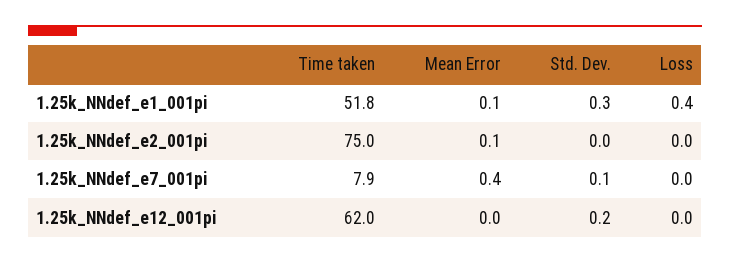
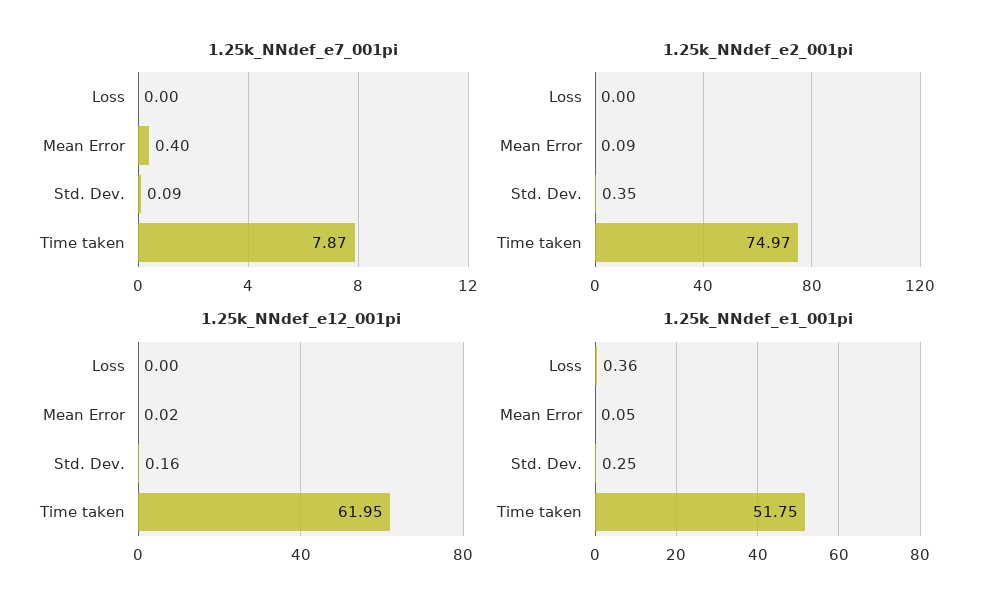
  {
    "1.25k_NNdef_e1_001pi": {
      "Time taken": 51.75,
      "Mean Error": 0.05,
      "Std. Dev.": 0.25,
      "Loss": 0.36
    },
    "1.25k_NNdef_e2_001pi": {
      "Time taken": 74.97,
      "Mean Error": 0.09,
-     "Std. Dev.": 0,
+     "Std. Dev.": 0.35,
      "Loss": 0
    },
    "1.25k_NNdef_e7_001pi": {
      "Time taken": 7.87,
      "Mean Error": 0.4,
      "Std. Dev.": 0.09,
      "Loss": 0
    },
    "1.25k_NNdef_e12_001pi": {
      "Time taken": 61.95,
      "Mean Error": 0.02,
      "Std. Dev.": 0.16,
      "Loss": 0
    }
  }

